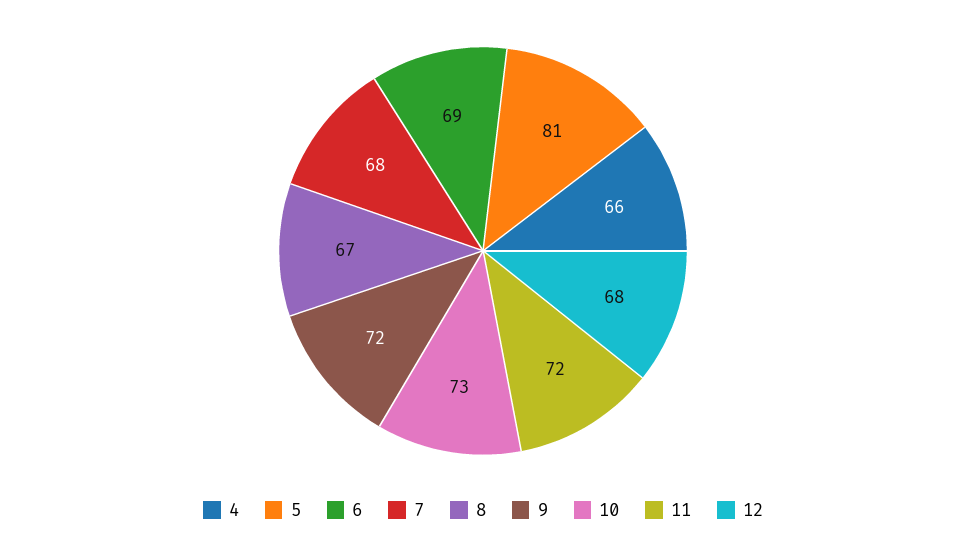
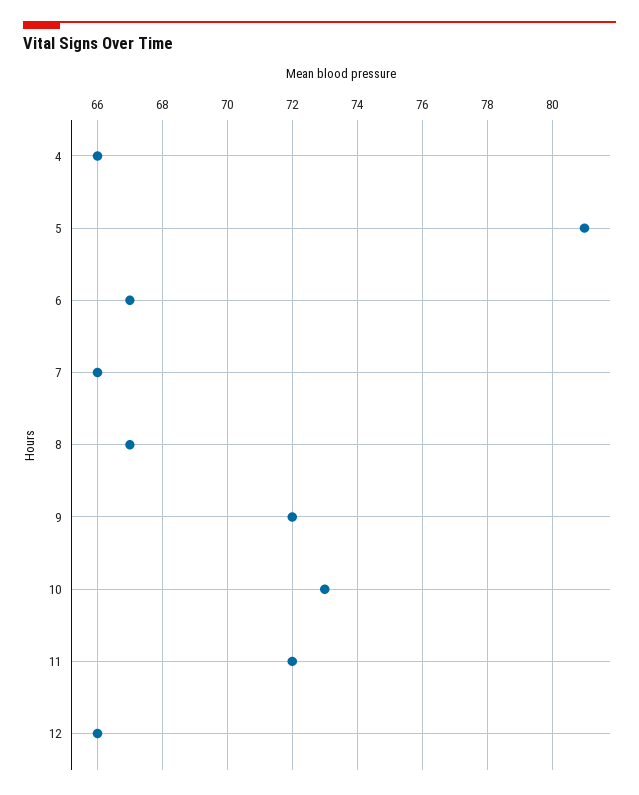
  {
    "4": 66,
    "5": 81,
-   "6": 69,
+   "6": 67,
-   "7": 68,
+   "7": 66,
    "8": 67,
    "9": 72,
    "10": 73,
    "11": 72,
-   "12": 68
+   "12": 66
  }

